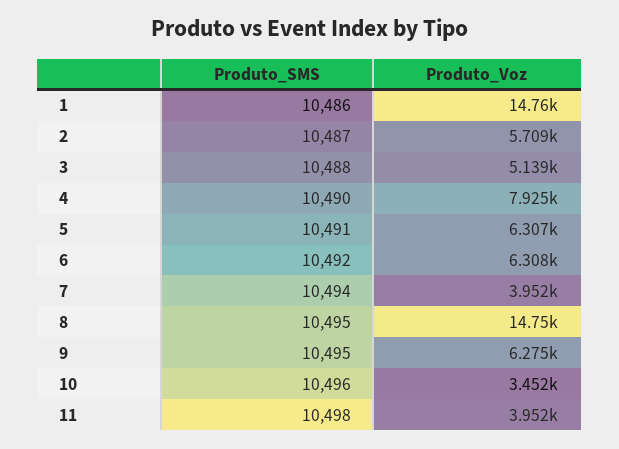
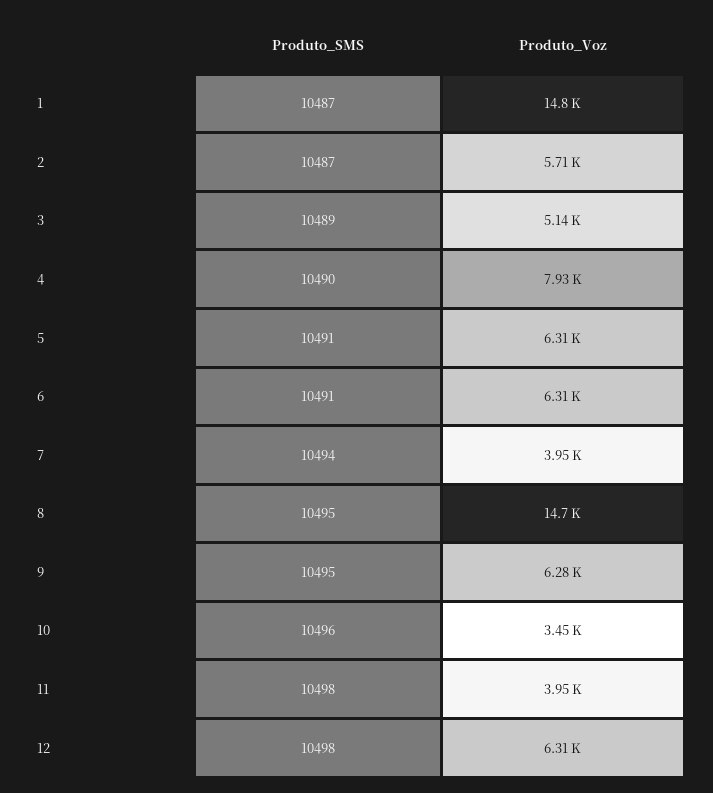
  {
    "Produto_SMS": {
-     "1": 10486,
+     "1": 10487,
      "2": 10487,
-     "3": 10488,
+     "3": 10489,
      "4": 10490,
      "5": 10491,
-     "6": 10492,
+     "6": 10491,
      "7": 10494,
      "8": 10495,
      "9": 10495,
      "10": 10496,
-     "11": 10498
+     "11": 10498,
+     "12": 10498
    },
    "Produto_Voz": {
      "1": 14760,
      "2": 5709,
      "3": 5139,
      "4": 7925,
      "5": 6307,
      "6": 6308,
      "7": 3952,
      "8": 14750,
      "9": 6275,
      "10": 3452,
-     "11": 3952
+     "11": 3952,
+     "12": 6310
    }
  }

